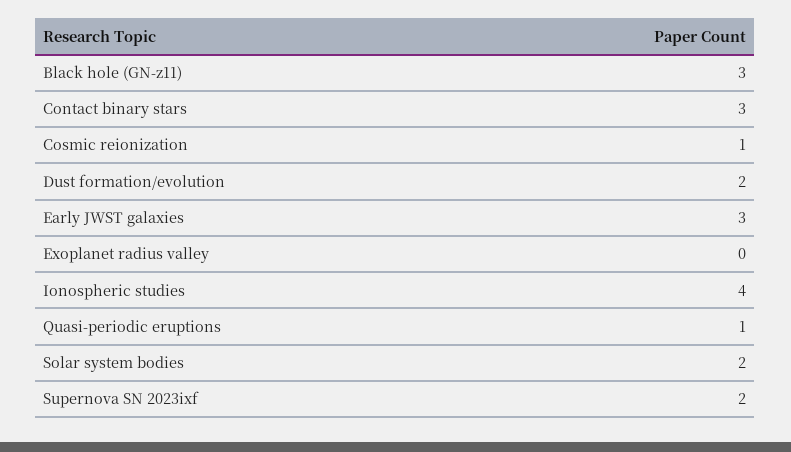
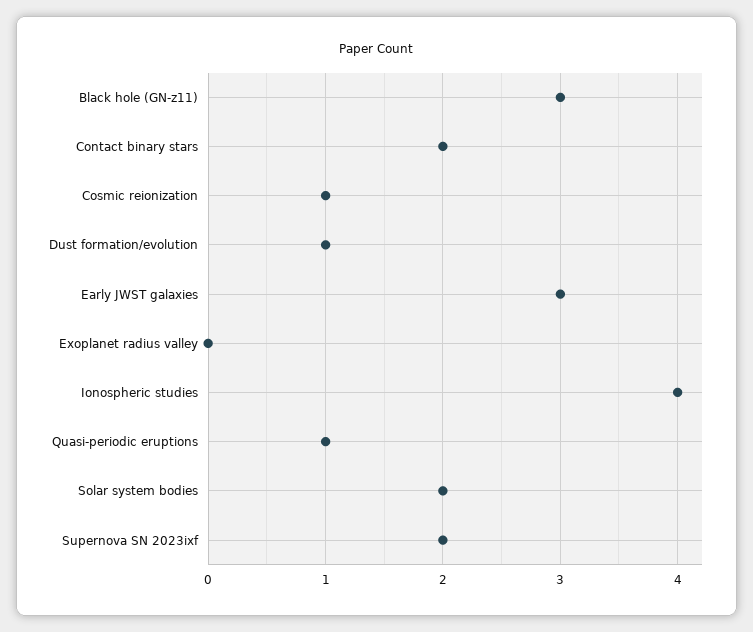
  {
    "Black hole (GN-z11)": 3,
-   "Contact binary stars": 3,
+   "Contact binary stars": 2,
    "Cosmic reionization": 1,
-   "Dust formation/evolution": 2,
+   "Dust formation/evolution": 1,
    "Early JWST galaxies": 3,
    "Exoplanet radius valley": 0,
    "Ionospheric studies": 4,
    "Quasi-periodic eruptions": 1,
    "Solar system bodies": 2,
    "Supernova SN 2023ixf": 2
  }

